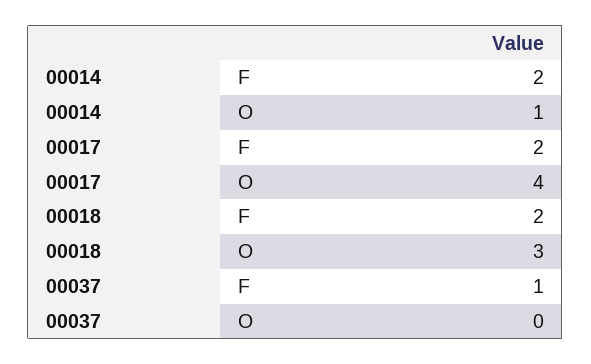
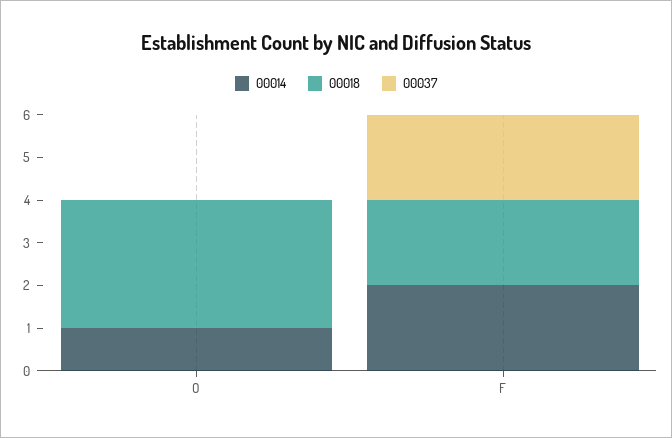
  {
    "00014": {
      "F": 2,
      "O": 1
    },
-   "00017": {
-     "F": 2,
-     "O": 4
-   },
    "00018": {
      "F": 2,
      "O": 3
    },
    "00037": {
-     "F": 1,
+     "F": 2,
      "O": 0
    }
  }

